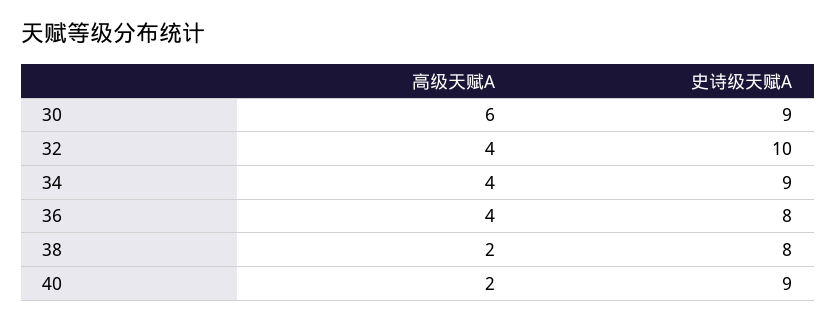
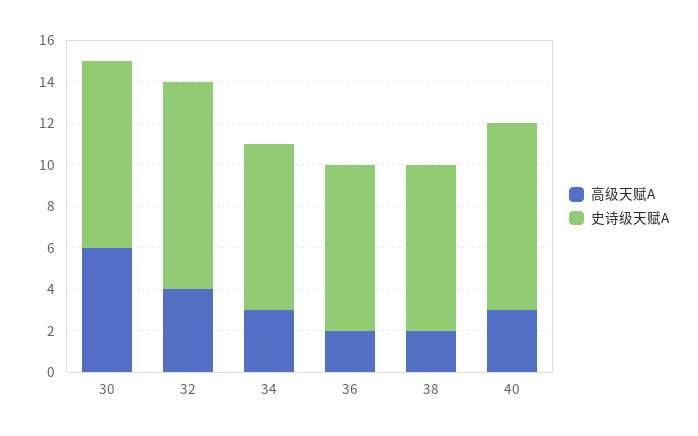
  {
    "高级天赋A": {
      "30": 6,
      "32": 4,
-     "34": 4,
+     "34": 3,
-     "36": 4,
+     "36": 2,
      "38": 2,
-     "40": 2
+     "40": 3
    },
    "史诗级天赋A": {
      "30": 9,
      "32": 10,
-     "34": 9,
+     "34": 8,
      "36": 8,
      "38": 8,
      "40": 9
    }
  }

